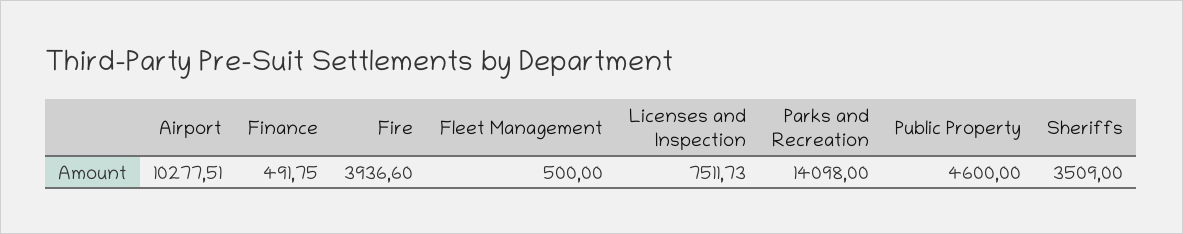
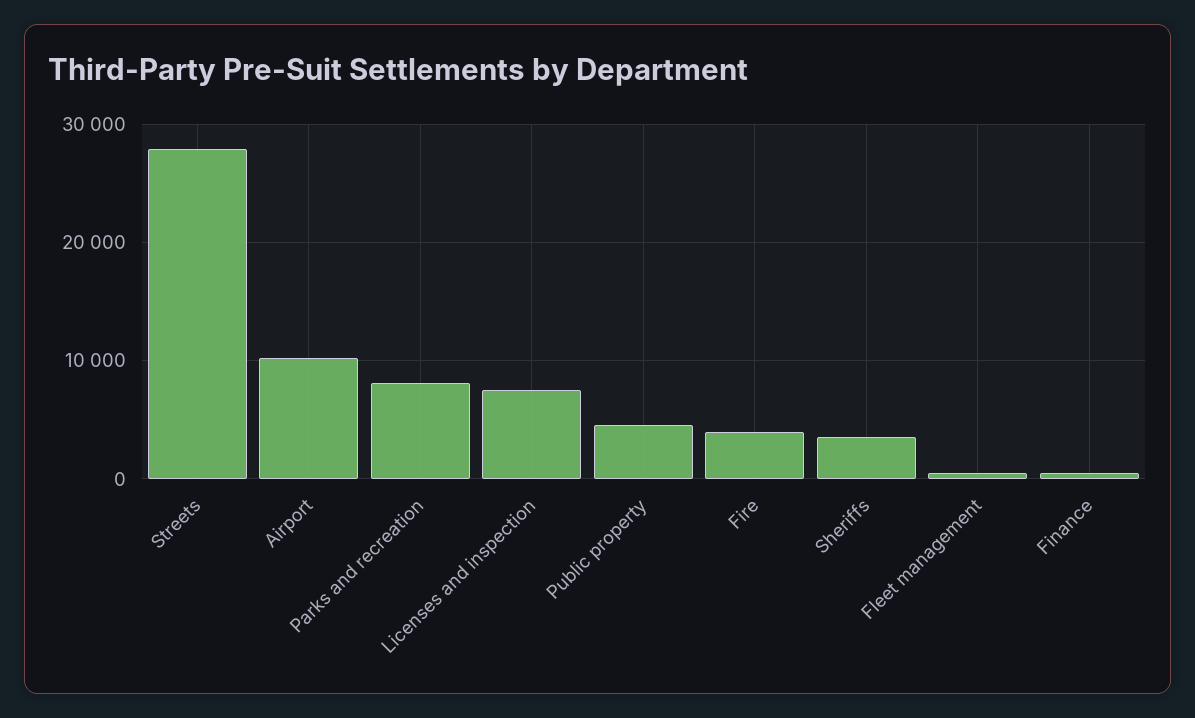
  {
    "Airport": 10277.51,
    "Finance": 491.75,
    "Fire": 3936.6,
    "Fleet Management": 500,
    "Licenses and Inspection": 7511.73,
-   "Parks and Recreation": 14098,
+   "Parks and Recreation": 8000,
    "Public Property": 4600,
-   "Sheriffs": 3509
+   "Sheriffs": 3509,
+   "Streets": 28000
  }

